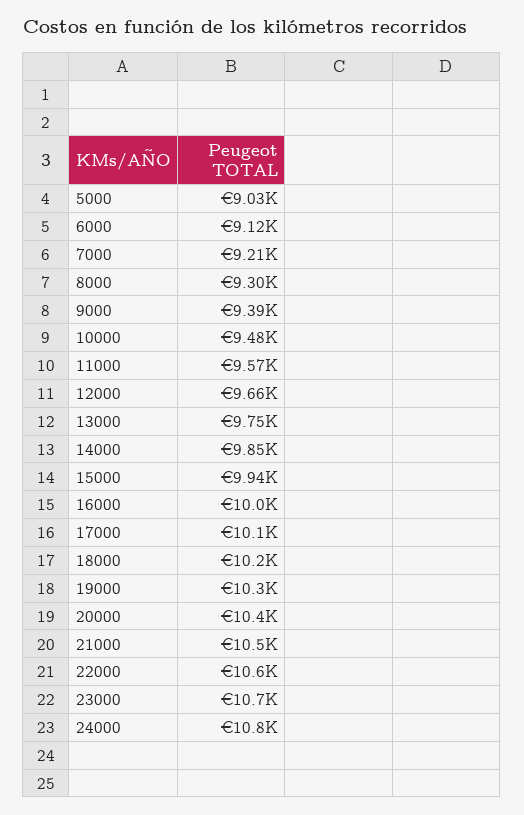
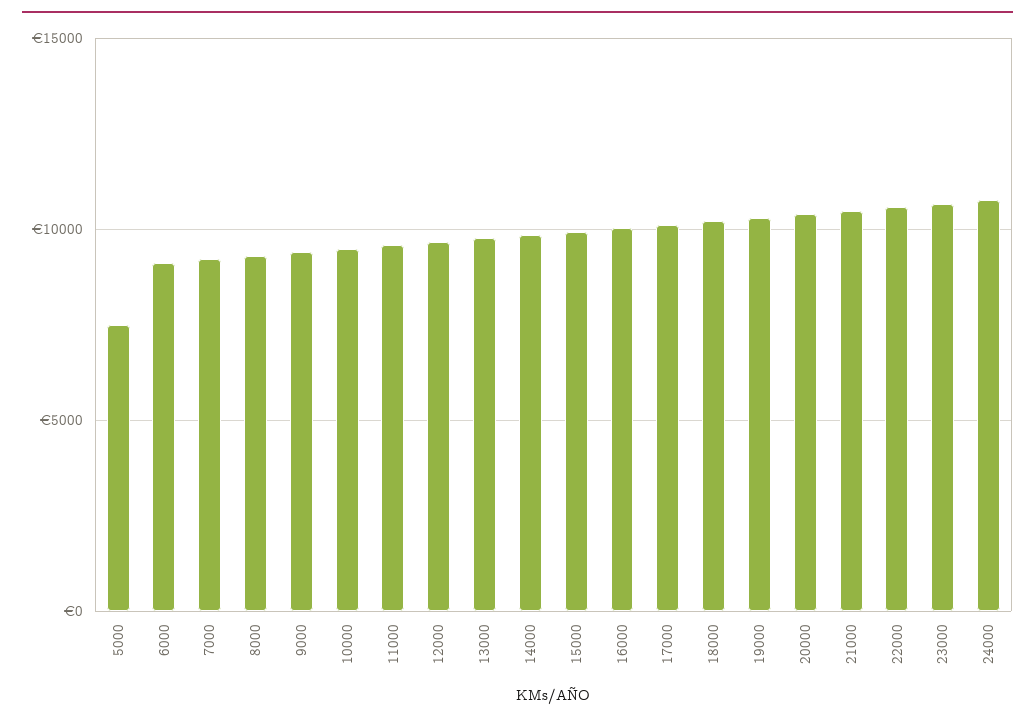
  {
-   "5000": 9030,
+   "5000": 7500,
    "6000": 9120,
    "7000": 9210,
    "8000": 9300,
    "9000": 9390,
    "10000": 9480,
    "11000": 9570,
    "12000": 9660,
    "13000": 9750,
    "14000": 9850,
    "15000": 9940,
    "16000": 10000,
    "17000": 10100,
    "18000": 10200,
    "19000": 10300,
    "20000": 10400,
    "21000": 10500,
    "22000": 10600,
    "23000": 10700,
    "24000": 10800
  }

